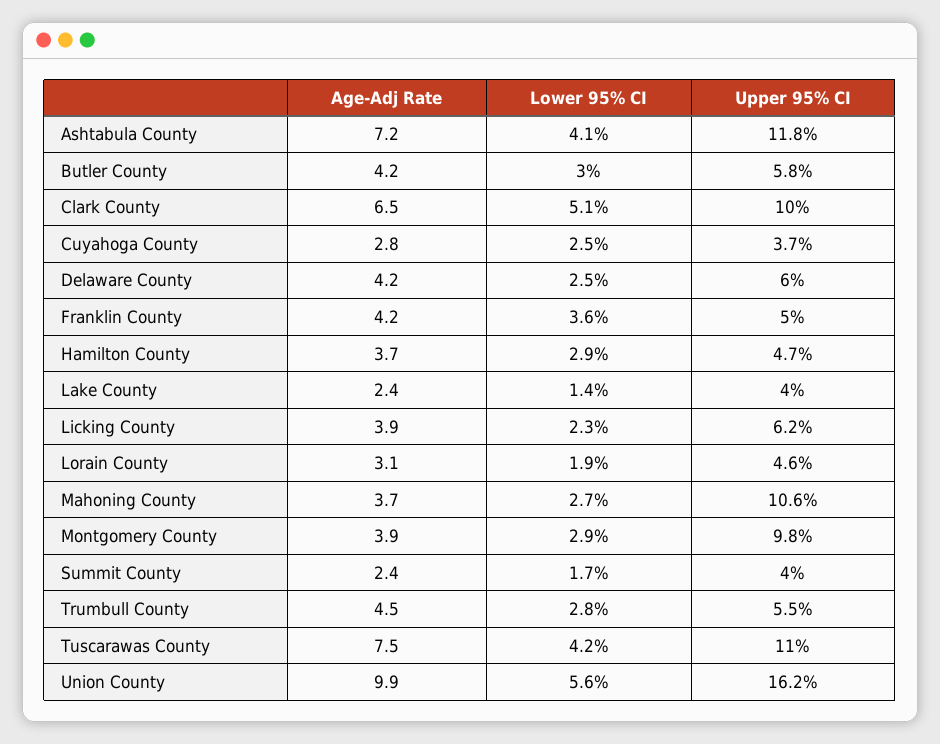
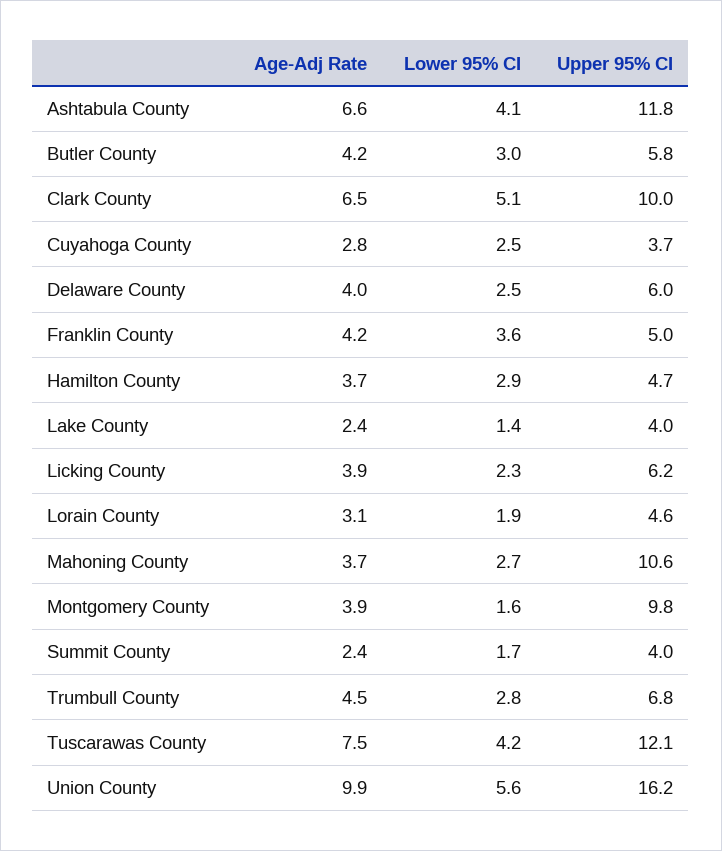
  {
    "Age-Adj Rate": {
-     "Ashtabula County": 7.2,
+     "Ashtabula County": 6.6,
      "Butler County": 4.2,
      "Clark County": 6.5,
      "Cuyahoga County": 2.8,
-     "Delaware County": 4.2,
+     "Delaware County": 4,
      "Franklin County": 4.2,
      "Hamilton County": 3.7,
      "Lake County": 2.4,
      "Licking County": 3.9,
      "Lorain County": 3.1,
      "Mahoning County": 3.7,
      "Montgomery County": 3.9,
      "Summit County": 2.4,
      "Trumbull County": 4.5,
      "Tuscarawas County": 7.5,
      "Union County": 9.9
    },
    "Lower 95% CI": {
      "Ashtabula County": 4.1,
      "Butler County": 3,
      "Clark County": 5.1,
      "Cuyahoga County": 2.5,
      "Delaware County": 2.5,
      "Franklin County": 3.6,
      "Hamilton County": 2.9,
      "Lake County": 1.4,
      "Licking County": 2.3,
      "Lorain County": 1.9,
      "Mahoning County": 2.7,
-     "Montgomery County": 2.9,
+     "Montgomery County": 1.6,
      "Summit County": 1.7,
      "Trumbull County": 2.8,
      "Tuscarawas County": 4.2,
      "Union County": 5.6
    },
    "Upper 95% CI": {
      "Ashtabula County": 11.8,
      "Butler County": 5.8,
      "Clark County": 10,
      "Cuyahoga County": 3.7,
      "Delaware County": 6,
      "Franklin County": 5,
      "Hamilton County": 4.7,
      "Lake County": 4,
      "Licking County": 6.2,
      "Lorain County": 4.6,
      "Mahoning County": 10.6,
      "Montgomery County": 9.8,
      "Summit County": 4,
-     "Trumbull County": 5.5,
+     "Trumbull County": 6.8,
-     "Tuscarawas County": 11,
+     "Tuscarawas County": 12.1,
      "Union County": 16.2
    }
  }

